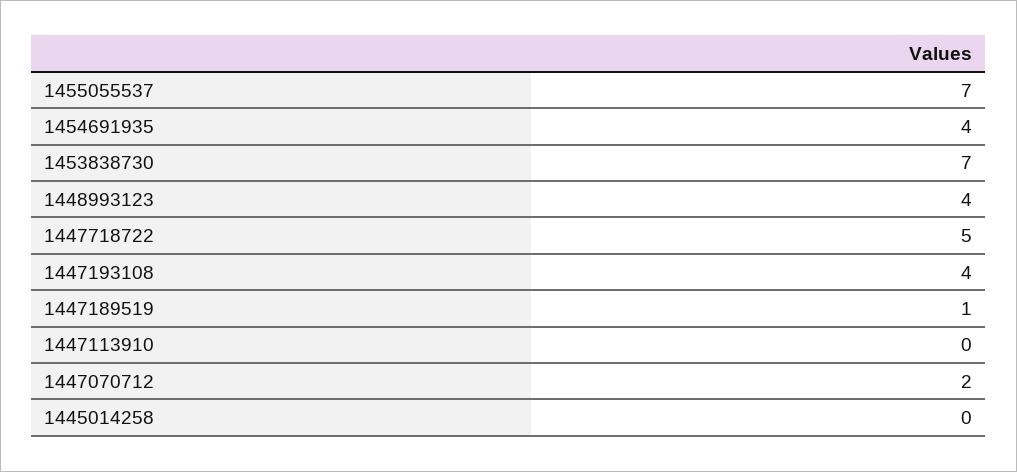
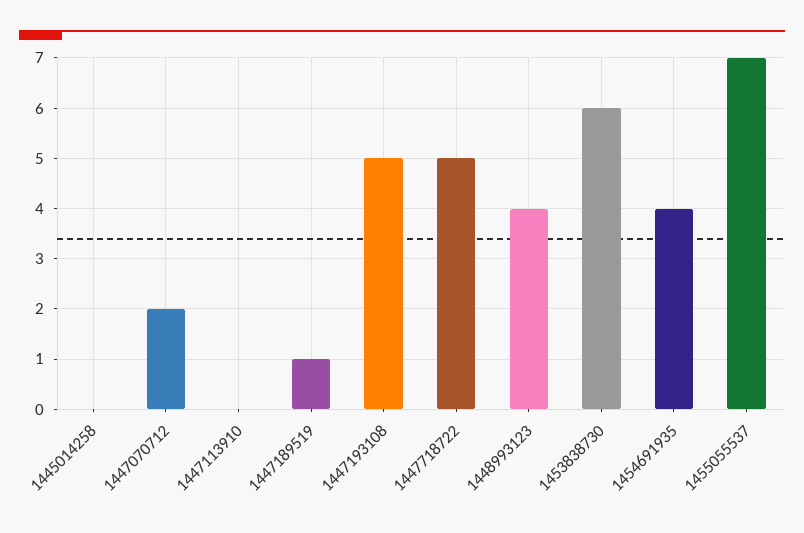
  {
    "1455055537": 7,
    "1454691935": 4,
-   "1453838730": 7,
+   "1453838730": 6,
    "1448993123": 4,
    "1447718722": 5,
-   "1447193108": 4,
+   "1447193108": 5,
    "1447189519": 1,
    "1447113910": 0,
    "1447070712": 2,
    "1445014258": 0
  }

